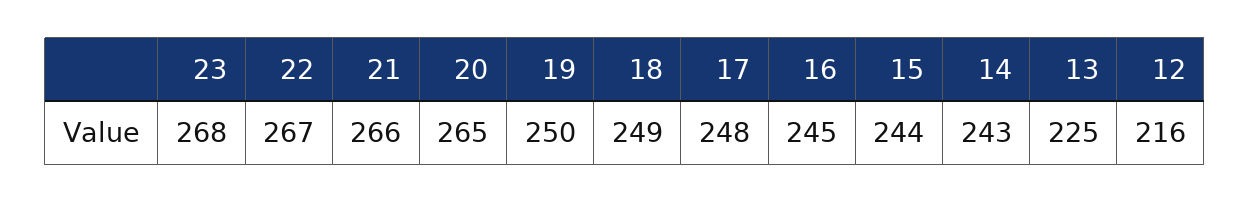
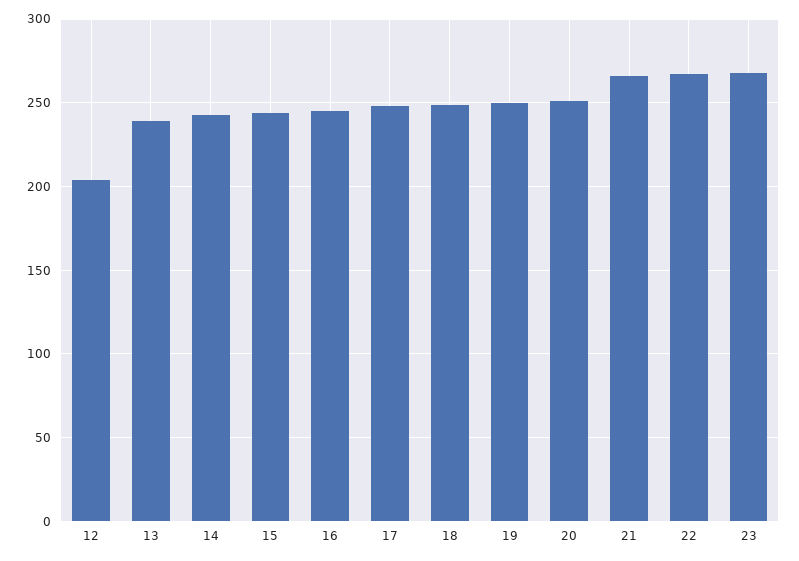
  {
    "23": 268,
    "22": 267,
    "21": 266,
-   "20": 265,
+   "20": 250,
    "19": 250,
    "18": 249,
    "17": 248,
    "16": 245,
    "15": 244,
    "14": 243,
-   "13": 225,
+   "13": 240,
-   "12": 216
+   "12": 205
  }

